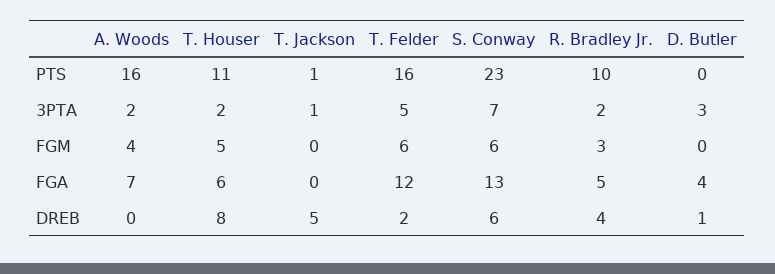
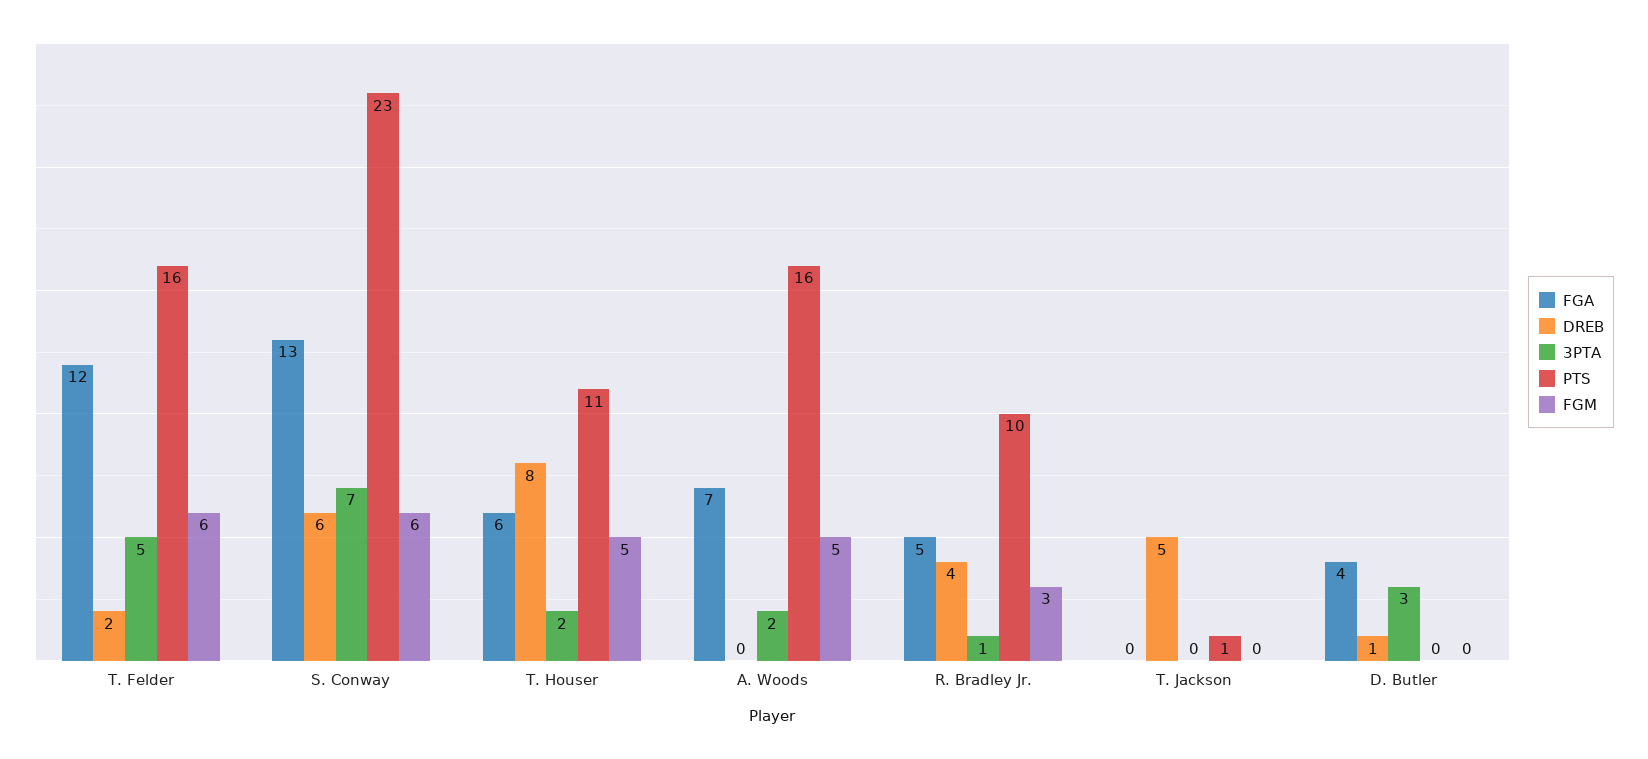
  {
    "PTS": {
      "A. Woods": 16,
      "T. Houser": 11,
      "T. Jackson": 1,
      "T. Felder": 16,
      "S. Conway": 23,
      "R. Bradley Jr.": 10,
      "D. Butler": 0
    },
    "3PTA": {
      "A. Woods": 2,
      "T. Houser": 2,
-     "T. Jackson": 1,
+     "T. Jackson": 0,
      "T. Felder": 5,
      "S. Conway": 7,
-     "R. Bradley Jr.": 2,
+     "R. Bradley Jr.": 1,
      "D. Butler": 3
    },
    "FGM": {
-     "A. Woods": 4,
+     "A. Woods": 5,
      "T. Houser": 5,
      "T. Jackson": 0,
      "T. Felder": 6,
      "S. Conway": 6,
      "R. Bradley Jr.": 3,
      "D. Butler": 0
    },
    "FGA": {
      "A. Woods": 7,
      "T. Houser": 6,
      "T. Jackson": 0,
      "T. Felder": 12,
      "S. Conway": 13,
      "R. Bradley Jr.": 5,
      "D. Butler": 4
    },
    "DREB": {
      "A. Woods": 0,
      "T. Houser": 8,
      "T. Jackson": 5,
      "T. Felder": 2,
      "S. Conway": 6,
      "R. Bradley Jr.": 4,
      "D. Butler": 1
    }
  }

